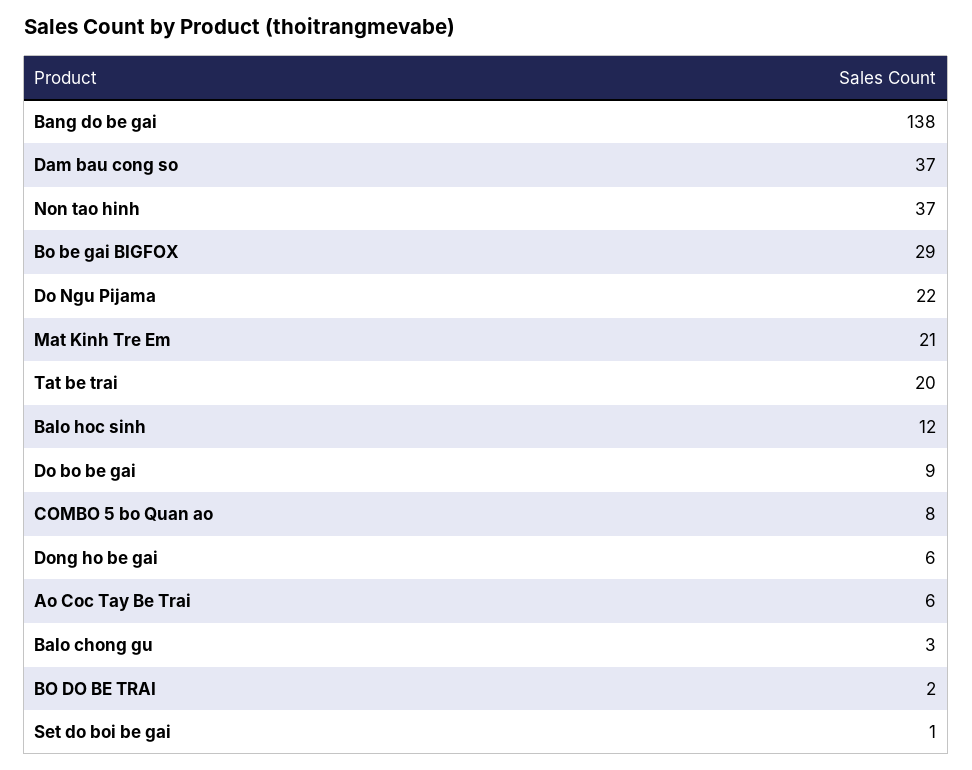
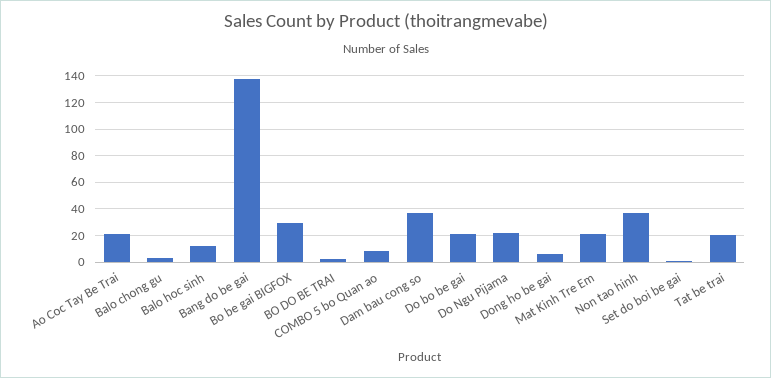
  {
    "Bang do be gai": 138,
    "Dam bau cong so": 37,
    "Non tao hinh": 37,
    "Bo be gai BIGFOX": 29,
    "Do Ngu Pijama": 22,
    "Mat Kinh Tre Em": 21,
    "Tat be trai": 20,
    "Balo hoc sinh": 12,
-   "Do bo be gai": 9,
+   "Do bo be gai": 20,
    "COMBO 5 bo Quan ao": 8,
    "Dong ho be gai": 6,
-   "Ao Coc Tay Be Trai": 6,
+   "Ao Coc Tay Be Trai": 20,
    "Balo chong gu": 3,
    "BO DO BE TRAI": 2,
    "Set do boi be gai": 1
  }

